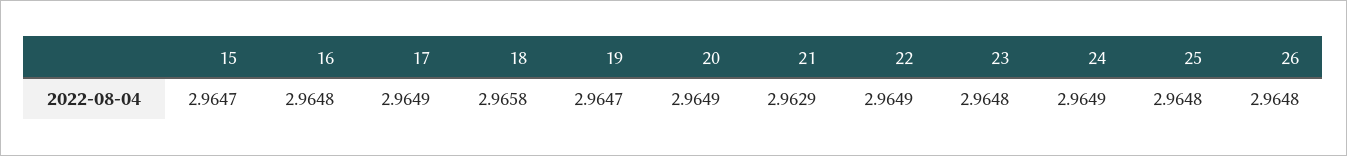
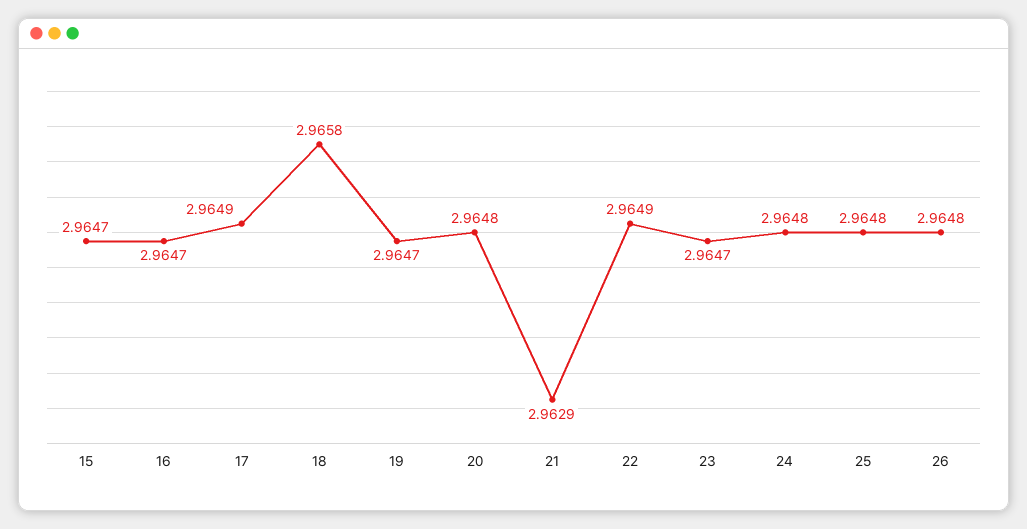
  {
    "15": 2.9647,
-   "16": 2.9648,
+   "16": 2.9647,
    "17": 2.9649,
    "18": 2.9658,
    "19": 2.9647,
-   "20": 2.9649,
+   "20": 2.9648,
    "21": 2.9629,
    "22": 2.9649,
-   "23": 2.9648,
+   "23": 2.9647,
-   "24": 2.9649,
+   "24": 2.9648,
    "25": 2.9648,
    "26": 2.9648
  }

